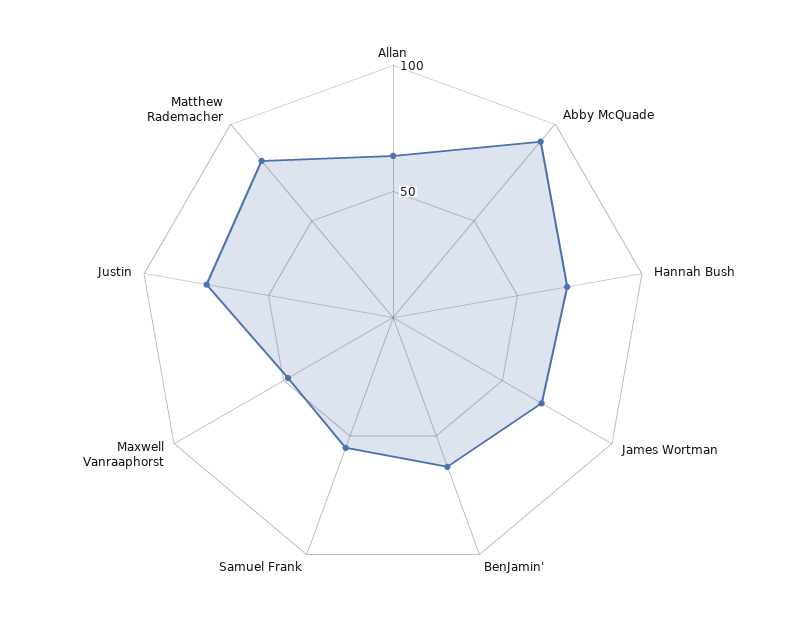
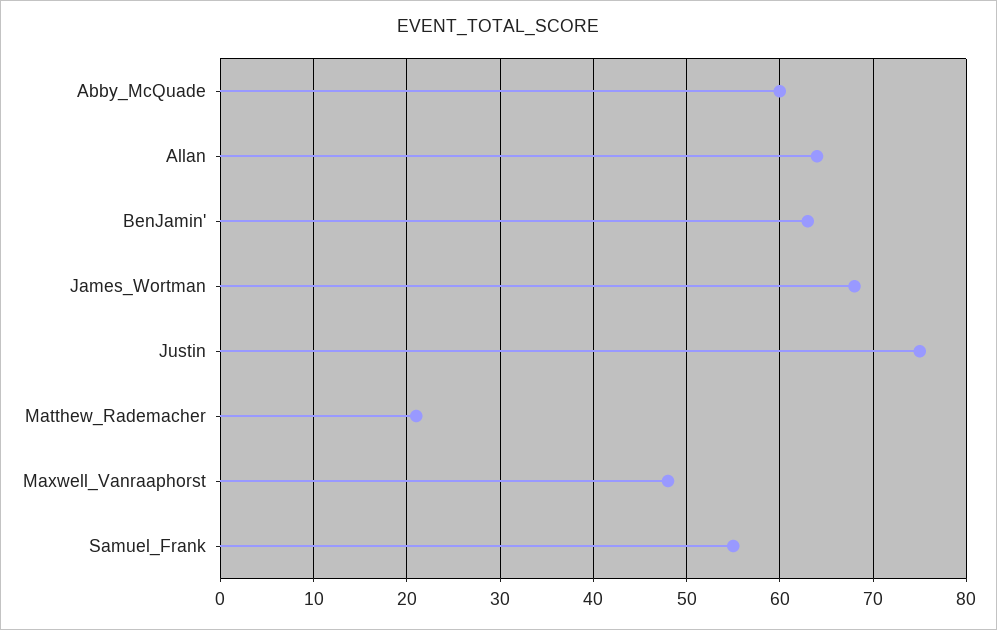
  {
    "Allan": 64,
-   "Abby McQuade": 90,
+   "Abby McQuade": 60,
-   "Hannah Bush": 70,
    "James Wortman": 68,
    "BenJamin'": 63,
    "Samuel Frank": 55,
    "Maxwell Vanraaphorst": 48,
    "Justin": 75,
-   "Matthew Rademacher": 80
+   "Matthew Rademacher": 21
  }

